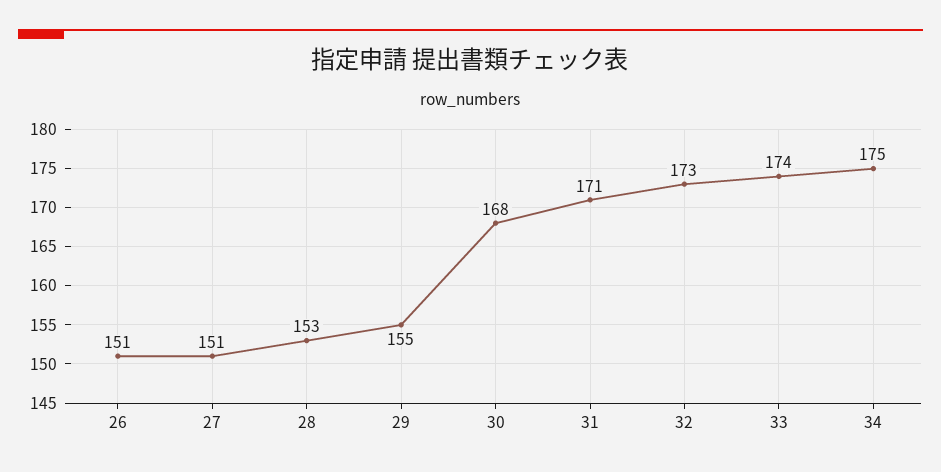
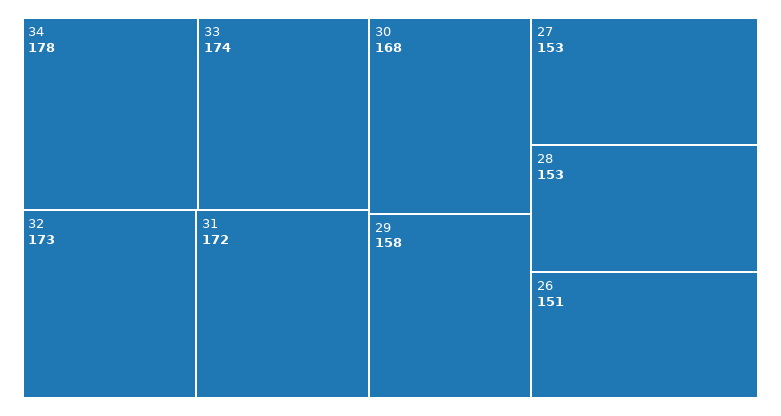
  {
    "26": 151,
-   "27": 151,
+   "27": 153,
    "28": 153,
-   "29": 155,
+   "29": 158,
    "30": 168,
-   "31": 171,
+   "31": 172,
    "32": 173,
    "33": 174,
-   "34": 175
+   "34": 178
  }

